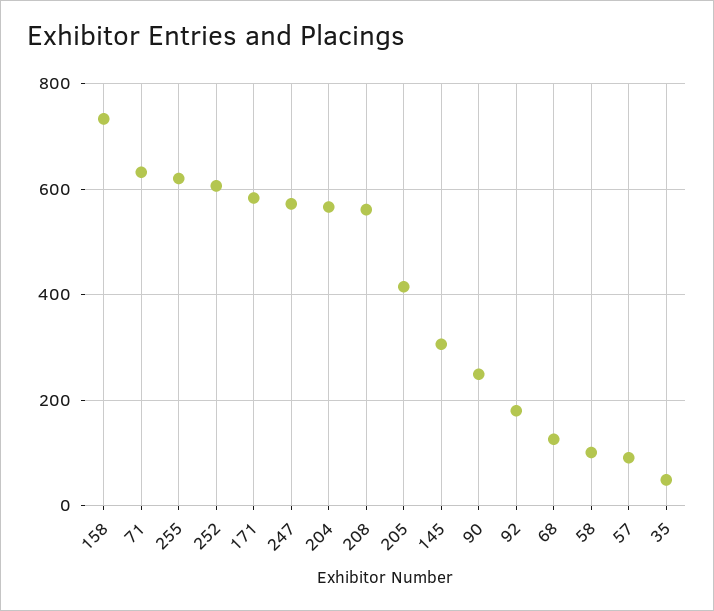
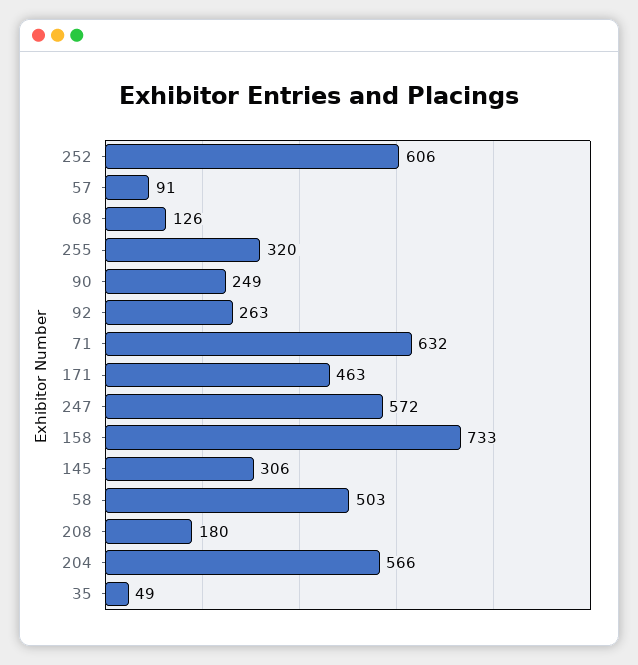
  {
    "158": 733,
    "71": 632,
-   "255": 620,
+   "255": 320,
    "252": 606,
-   "171": 580,
+   "171": 463,
    "247": 572,
    "204": 566,
-   "208": 560,
+   "208": 180,
-   "205": 420,
    "145": 306,
    "90": 249,
-   "92": 180,
+   "92": 263,
    "68": 126,
-   "58": 100,
+   "58": 503,
    "57": 91,
    "35": 49
  }

